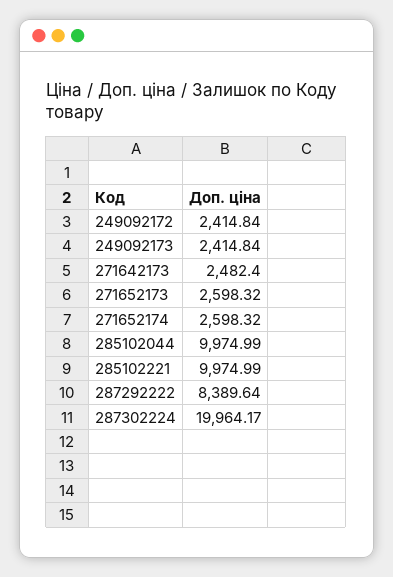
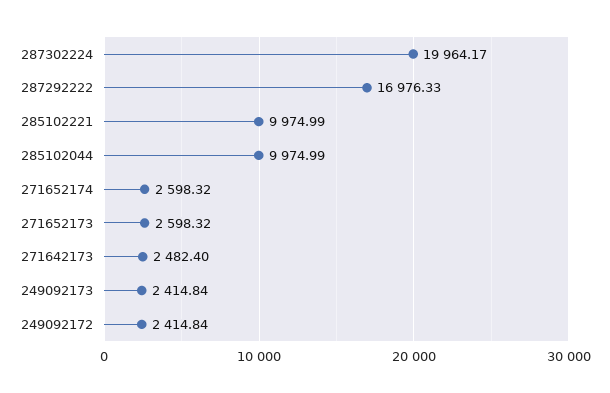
  {
    "249092172": 2414.84,
    "249092173": 2414.84,
    "271642173": 2482.4,
    "271652173": 2598.32,
    "271652174": 2598.32,
    "285102044": 9974.99,
    "285102221": 9974.99,
-   "287292222": 8389.64,
+   "287292222": 16976.33,
    "287302224": 19964.17
  }

